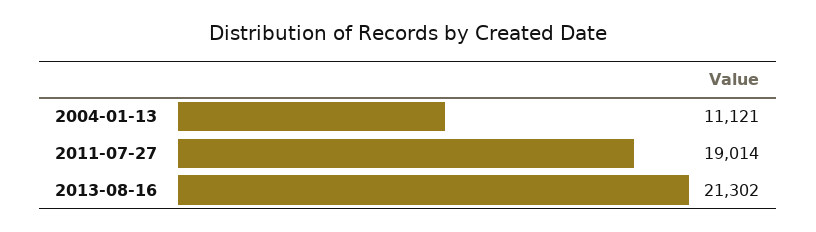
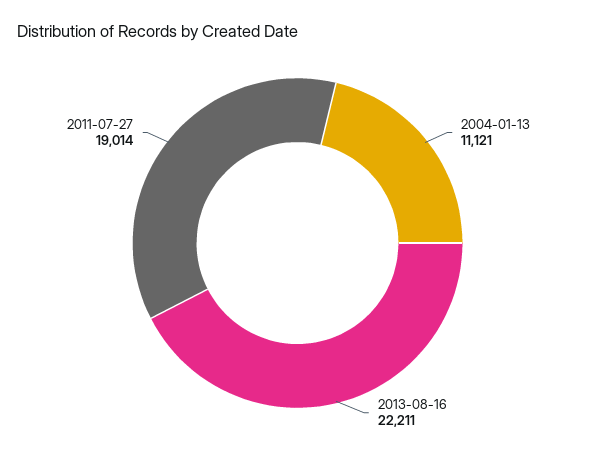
  {
    "2004-01-13": 11121,
    "2011-07-27": 19014,
-   "2013-08-16": 21302
+   "2013-08-16": 22211
  }

